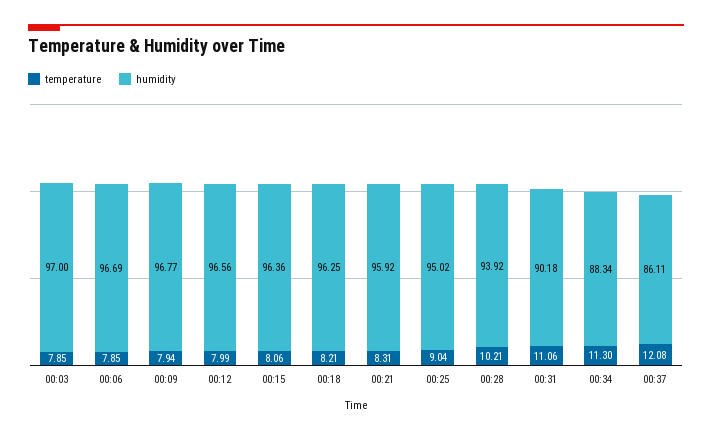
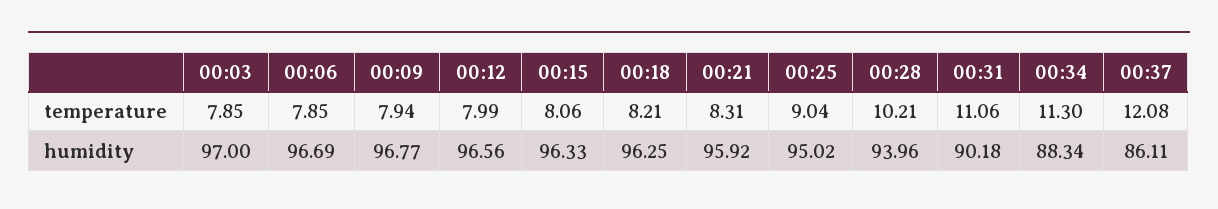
  {
    "temperature": {
      "00:03": 7.85,
      "00:06": 7.85,
      "00:09": 7.94,
      "00:12": 7.99,
      "00:15": 8.06,
      "00:18": 8.21,
      "00:21": 8.31,
      "00:25": 9.04,
      "00:28": 10.21,
      "00:31": 11.06,
      "00:34": 11.3,
      "00:37": 12.08
    },
    "humidity": {
      "00:03": 97,
      "00:06": 96.69,
      "00:09": 96.77,
      "00:12": 96.56,
-     "00:15": 96.36,
+     "00:15": 96.33,
      "00:18": 96.25,
      "00:21": 95.92,
      "00:25": 95.02,
-     "00:28": 93.92,
+     "00:28": 93.96,
      "00:31": 90.18,
      "00:34": 88.34,
      "00:37": 86.11
    }
  }

